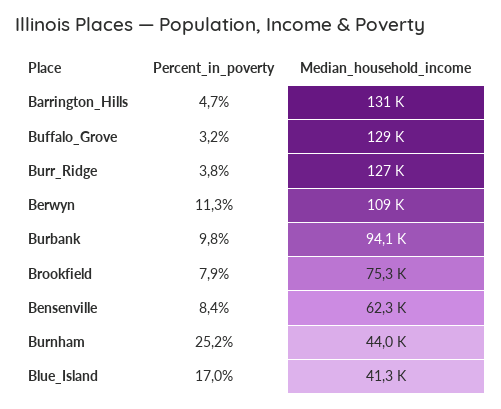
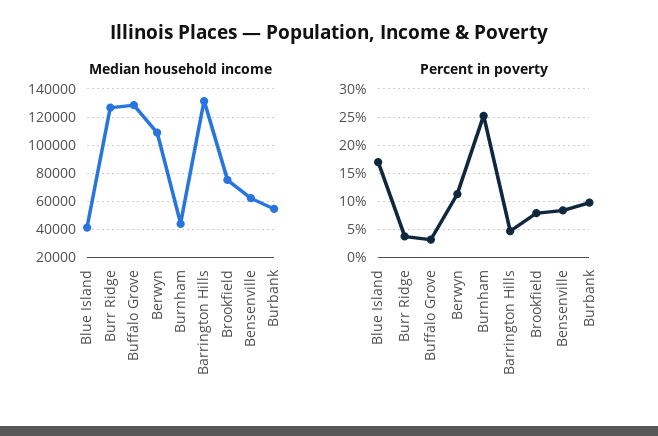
  {
    "Percent_in_poverty": {
      "Barrington_Hills": 4.7,
      "Buffalo_Grove": 3.2,
      "Burr_Ridge": 3.8,
      "Berwyn": 11.3,
      "Burbank": 9.8,
      "Brookfield": 7.9,
      "Bensenville": 8.4,
      "Burnham": 25.2,
      "Blue_Island": 17
    },
    "Median_household_income": {
      "Barrington_Hills": 131000,
      "Buffalo_Grove": 129000,
      "Burr_Ridge": 127000,
      "Berwyn": 109000,
-     "Burbank": 94100,
+     "Burbank": 55000,
      "Brookfield": 75300,
      "Bensenville": 62300,
      "Burnham": 44000,
      "Blue_Island": 41300
    }
  }

